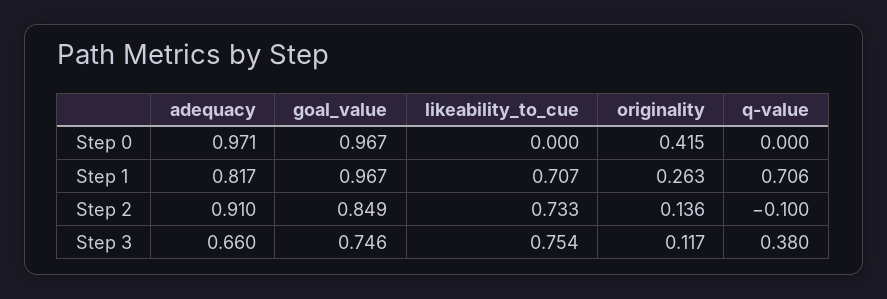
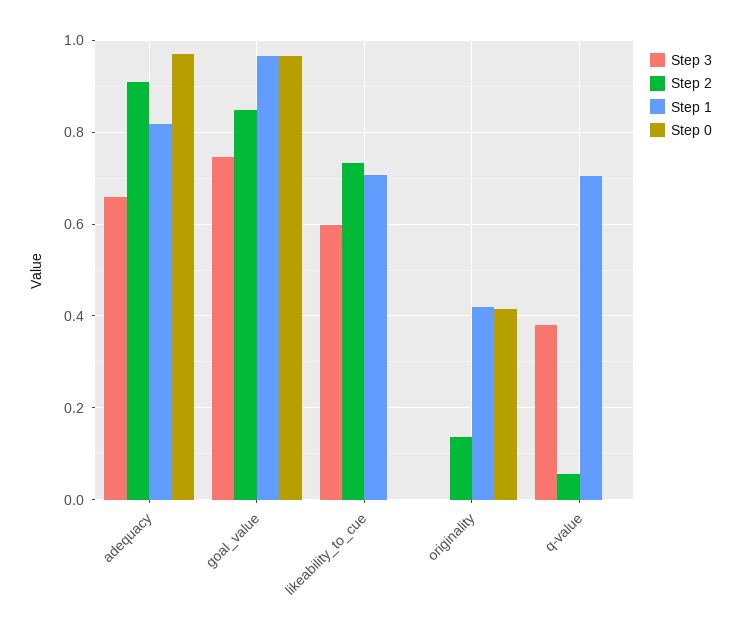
  {
    "Step 0": {
      "adequacy": 0.971,
      "goal_value": 0.967,
      "likeability_to_cue": 0,
      "originality": 0.415,
      "q-value": 0
    },
    "Step 1": {
      "adequacy": 0.817,
      "goal_value": 0.967,
      "likeability_to_cue": 0.707,
-     "originality": 0.263,
+     "originality": 0.42,
      "q-value": 0.706
    },
    "Step 2": {
      "adequacy": 0.91,
      "goal_value": 0.849,
      "likeability_to_cue": 0.733,
      "originality": 0.136,
-     "q-value": -0.1
+     "q-value": 0.06
    },
    "Step 3": {
      "adequacy": 0.66,
      "goal_value": 0.746,
-     "likeability_to_cue": 0.754,
+     "likeability_to_cue": 0.6,
-     "originality": 0.117,
+     "originality": 0,
      "q-value": 0.38
    }
  }

